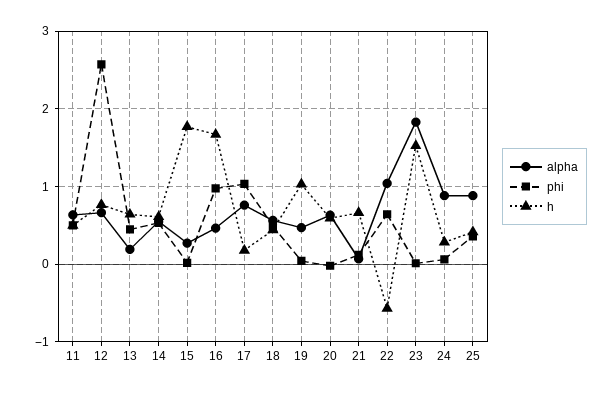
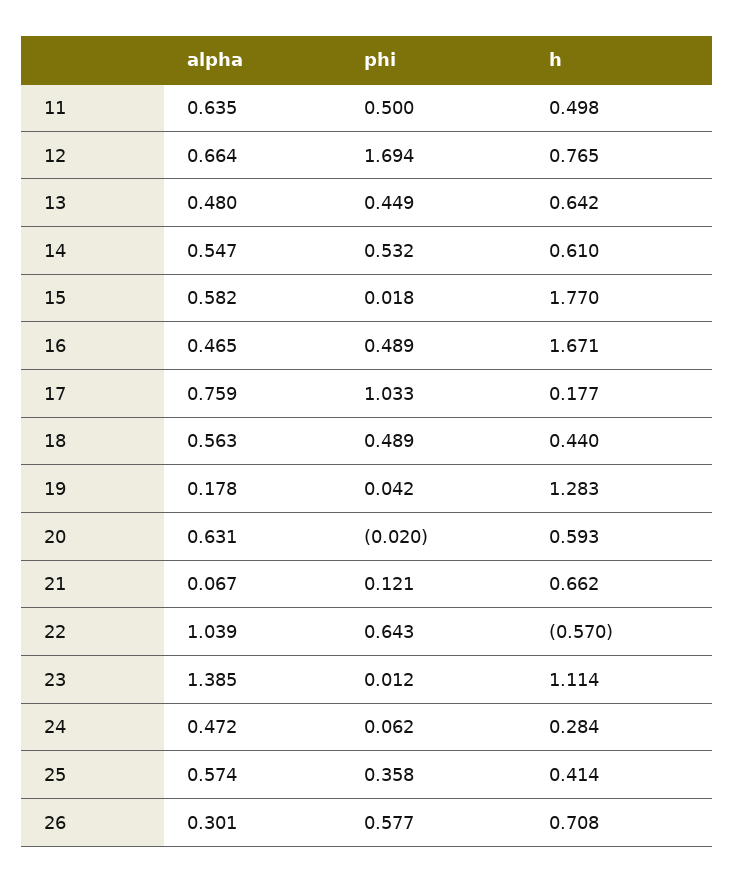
  {
    "alpha": {
      "11": 0.635,
      "12": 0.664,
-     "13": 0.2,
+     "13": 0.48,
      "14": 0.547,
-     "15": 0.3,
+     "15": 0.582,
      "16": 0.465,
      "17": 0.759,
      "18": 0.563,
-     "19": 0.5,
+     "19": 0.178,
      "20": 0.631,
      "21": 0.067,
      "22": 1.039,
-     "23": 1.8,
+     "23": 1.385,
-     "24": 0.9,
+     "24": 0.472,
-     "25": 0.9
+     "25": 0.574,
+     "26": 0.301
    },
    "phi": {
      "11": 0.5,
-     "12": 2.6,
+     "12": 1.694,
      "13": 0.449,
      "14": 0.532,
      "15": 0.018,
-     "16": 1,
+     "16": 0.489,
      "17": 1.033,
      "18": 0.489,
      "19": 0.042,
      "20": -0.02,
      "21": 0.121,
      "22": 0.643,
      "23": 0.012,
      "24": 0.062,
-     "25": 0.358
+     "25": 0.358,
+     "26": 0.577
    },
    "h": {
      "11": 0.498,
      "12": 0.765,
      "13": 0.642,
      "14": 0.61,
      "15": 1.77,
      "16": 1.671,
      "17": 0.177,
      "18": 0.44,
-     "19": 1,
+     "19": 1.283,
      "20": 0.593,
      "21": 0.662,
      "22": -0.57,
-     "23": 1.5,
+     "23": 1.114,
      "24": 0.284,
-     "25": 0.414
+     "25": 0.414,
+     "26": 0.708
    }
  }

